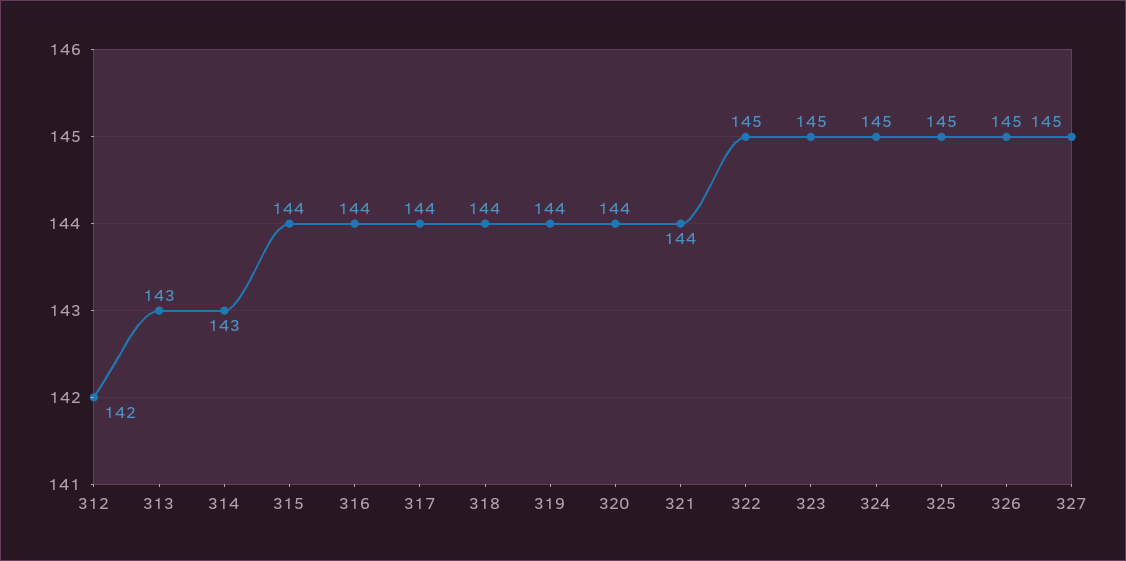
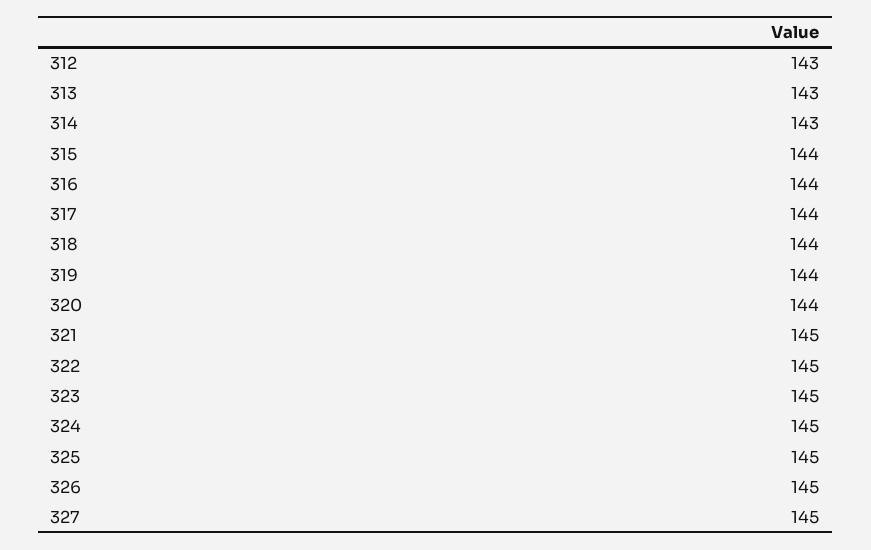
  {
-   "312": 142,
+   "312": 143,
    "313": 143,
    "314": 143,
    "315": 144,
    "316": 144,
    "317": 144,
    "318": 144,
    "319": 144,
    "320": 144,
-   "321": 144,
+   "321": 145,
    "322": 145,
    "323": 145,
    "324": 145,
    "325": 145,
    "326": 145,
    "327": 145
  }

